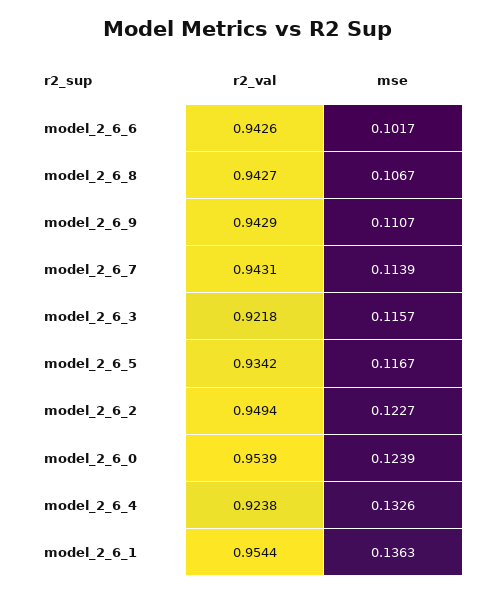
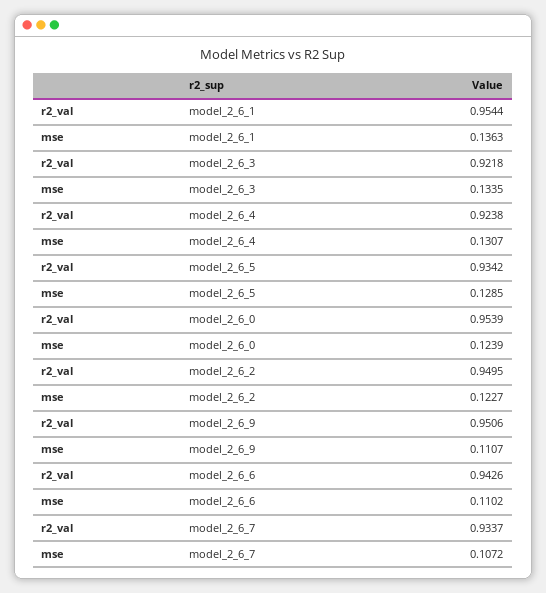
  {
    "r2_val": {
      "model_2_6_6": 0.9426,
-     "model_2_6_8": 0.9427,
-     "model_2_6_9": 0.9429,
+     "model_2_6_9": 0.9506,
-     "model_2_6_7": 0.9431,
+     "model_2_6_7": 0.9337,
      "model_2_6_3": 0.9218,
      "model_2_6_5": 0.9342,
-     "model_2_6_2": 0.9494,
+     "model_2_6_2": 0.9495,
      "model_2_6_0": 0.9539,
      "model_2_6_4": 0.9238,
      "model_2_6_1": 0.9544
    },
    "mse": {
-     "model_2_6_6": 0.1017,
+     "model_2_6_6": 0.1102,
-     "model_2_6_8": 0.1067,
      "model_2_6_9": 0.1107,
-     "model_2_6_7": 0.1139,
+     "model_2_6_7": 0.1072,
-     "model_2_6_3": 0.1157,
+     "model_2_6_3": 0.1335,
-     "model_2_6_5": 0.1167,
+     "model_2_6_5": 0.1285,
      "model_2_6_2": 0.1227,
      "model_2_6_0": 0.1239,
-     "model_2_6_4": 0.1326,
+     "model_2_6_4": 0.1307,
      "model_2_6_1": 0.1363
    }
  }

